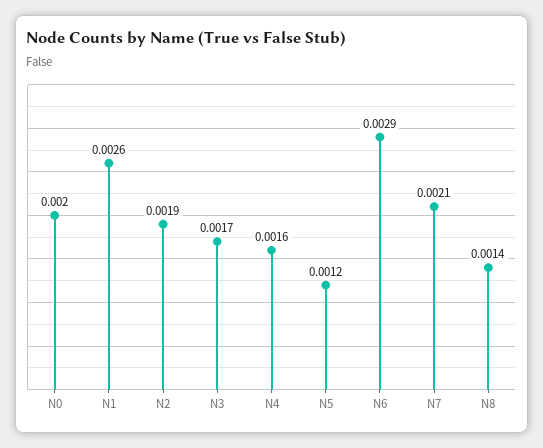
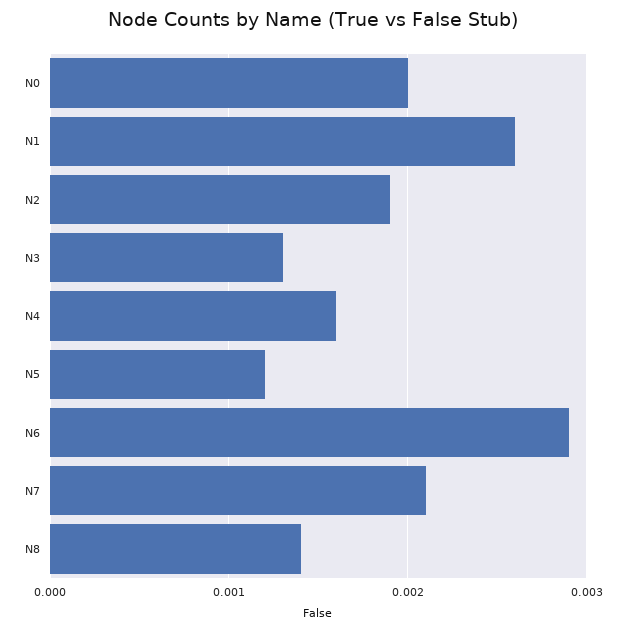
  {
    "N0": 0.002,
    "N1": 0.0026,
    "N2": 0.0019,
-   "N3": 0.0017,
+   "N3": 0.0013,
    "N4": 0.0016,
    "N5": 0.0012,
    "N6": 0.0029,
    "N7": 0.0021,
    "N8": 0.0014
  }

